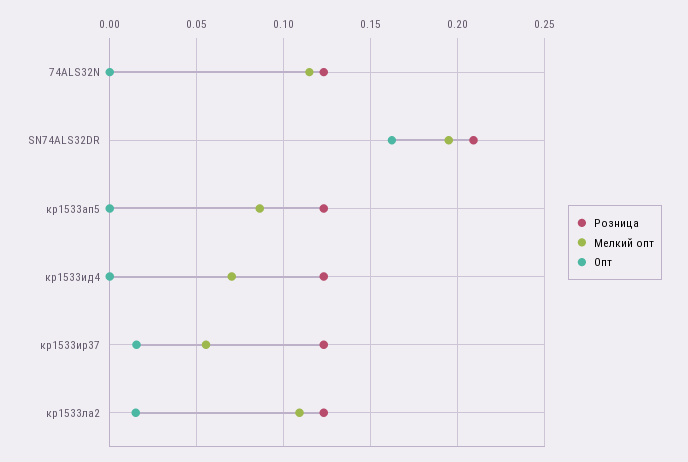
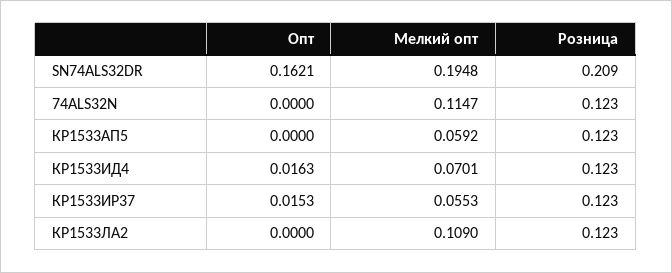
  {
    "Розница": {
      "74ALS32N": 0.123,
      "SN74ALS32DR": 0.209,
      "кр1533ап5": 0.123,
      "кр1533ид4": 0.123,
      "кр1533ир37": 0.123,
      "кр1533ла2": 0.123
    },
    "Мелкий опт": {
      "74ALS32N": 0.1147,
      "SN74ALS32DR": 0.1948,
-     "кр1533ап5": 0.085,
+     "кр1533ап5": 0.0592,
      "кр1533ид4": 0.0701,
      "кр1533ир37": 0.0553,
      "кр1533ла2": 0.109
    },
    "Опт": {
      "74ALS32N": 0,
      "SN74ALS32DR": 0.1621,
      "кр1533ап5": 0,
-     "кр1533ид4": 0,
+     "кр1533ид4": 0.0163,
      "кр1533ир37": 0.0153,
-     "кр1533ла2": 0.015
+     "кр1533ла2": 0
    }
  }

